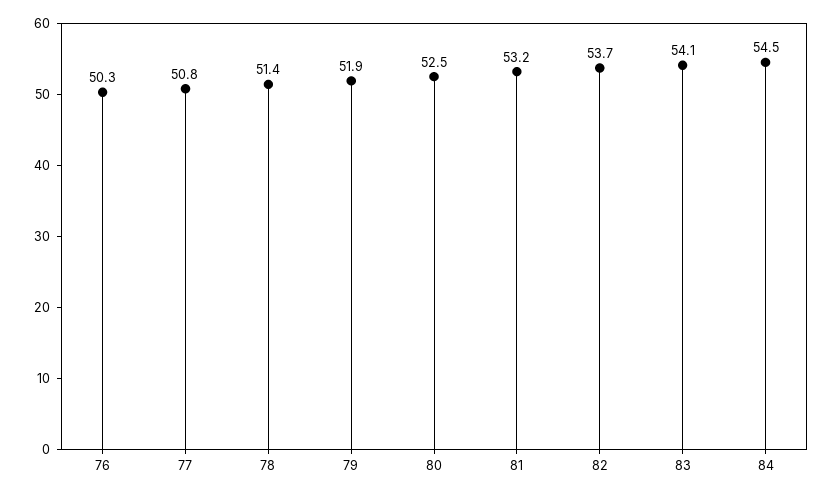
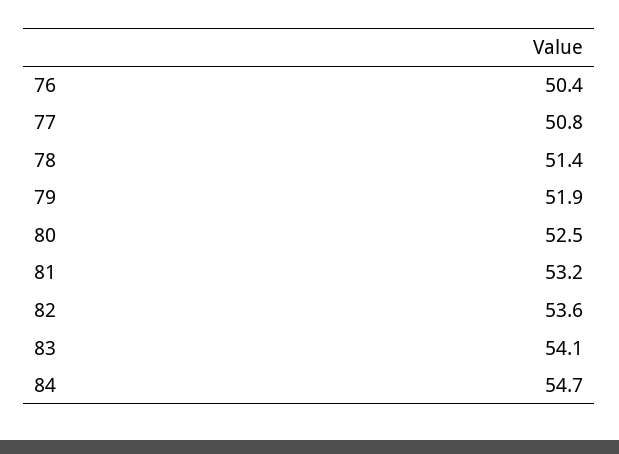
  {
-   "76": 50.3,
+   "76": 50.4,
    "77": 50.8,
    "78": 51.4,
    "79": 51.9,
    "80": 52.5,
    "81": 53.2,
-   "82": 53.7,
+   "82": 53.6,
    "83": 54.1,
-   "84": 54.5
+   "84": 54.7
  }

